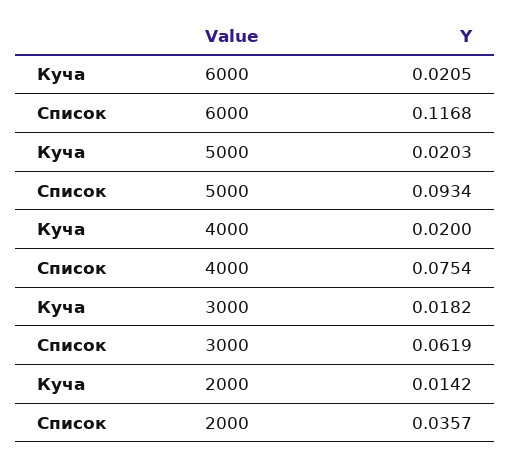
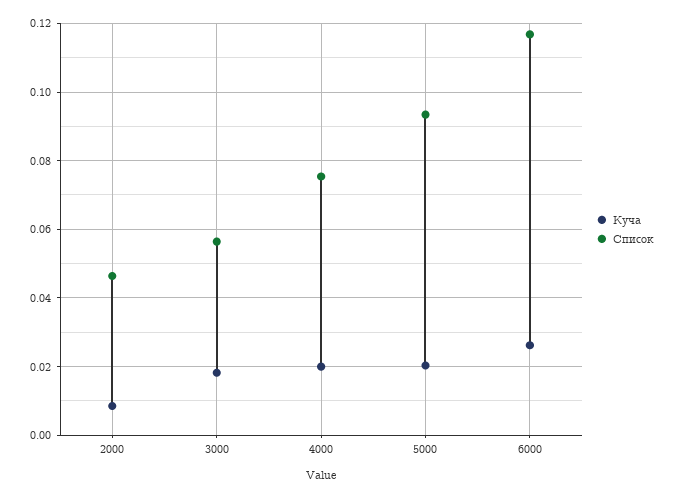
  {
    "Куча": {
-     "6000": 0.0205,
+     "6000": 0.026,
      "5000": 0.0203,
      "4000": 0.02,
      "3000": 0.0182,
-     "2000": 0.0142
+     "2000": 0.008
    },
    "Список": {
      "6000": 0.1168,
      "5000": 0.0934,
      "4000": 0.0754,
-     "3000": 0.0619,
+     "3000": 0.056,
-     "2000": 0.0357
+     "2000": 0.046
    }
  }

